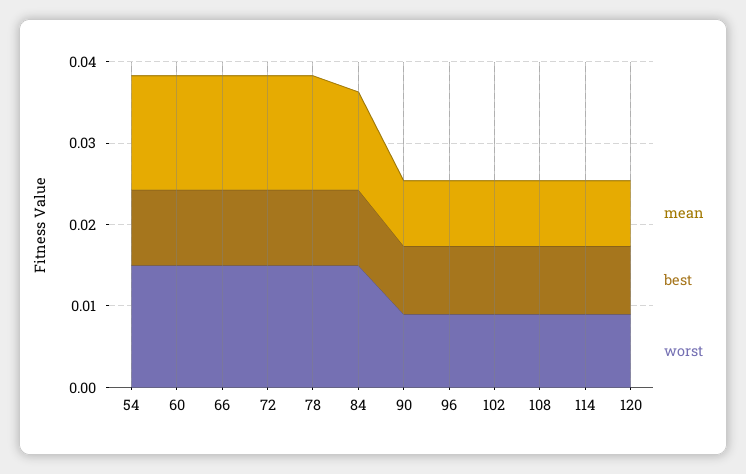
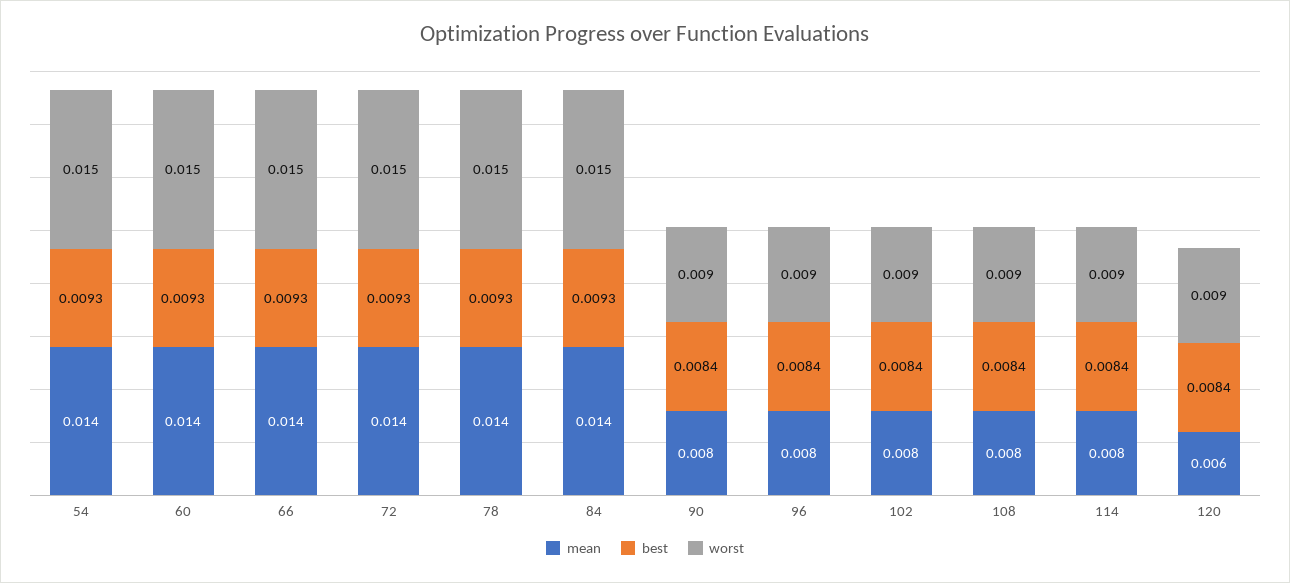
  {
    "mean": {
      "54": 0.014,
      "60": 0.014,
      "66": 0.014,
      "72": 0.014,
      "78": 0.014,
-     "84": 0.012,
+     "84": 0.014,
      "90": 0.008,
      "96": 0.008,
      "102": 0.008,
      "108": 0.008,
      "114": 0.008,
-     "120": 0.008
+     "120": 0.006
    },
    "best": {
      "54": 0.0093,
      "60": 0.0093,
      "66": 0.0093,
      "72": 0.0093,
      "78": 0.0093,
      "84": 0.0093,
      "90": 0.0084,
      "96": 0.0084,
      "102": 0.0084,
      "108": 0.0084,
      "114": 0.0084,
      "120": 0.0084
    },
    "worst": {
      "54": 0.015,
      "60": 0.015,
      "66": 0.015,
      "72": 0.015,
      "78": 0.015,
      "84": 0.015,
      "90": 0.009,
      "96": 0.009,
      "102": 0.009,
      "108": 0.009,
      "114": 0.009,
      "120": 0.009
    }
  }

